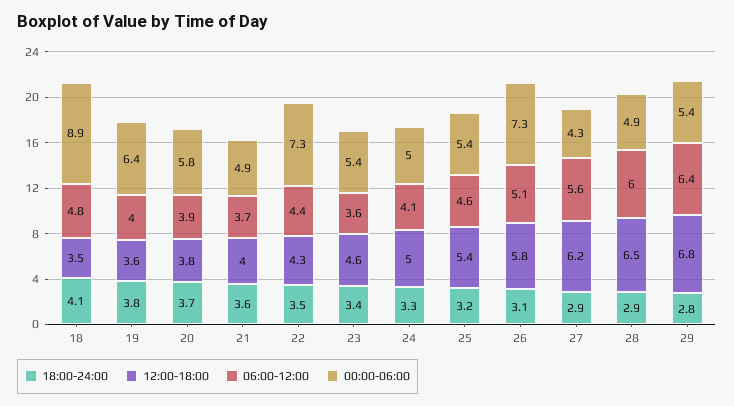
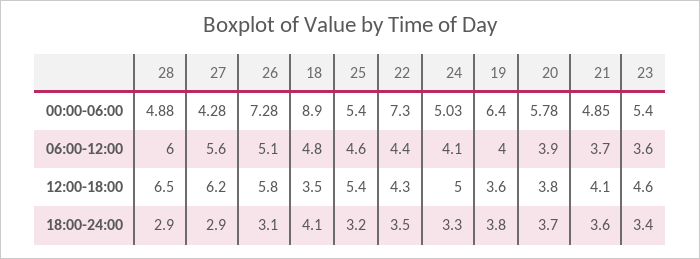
  {
    "18:00-24:00": {
      "18": 4.1,
      "19": 3.8,
      "20": 3.7,
      "21": 3.6,
      "22": 3.5,
      "23": 3.4,
      "24": 3.3,
      "25": 3.2,
      "26": 3.1,
      "27": 2.9,
-     "28": 2.9,
+     "28": 2.9
-     "29": 2.8
    },
    "12:00-18:00": {
      "18": 3.5,
      "19": 3.6,
      "20": 3.8,
-     "21": 4,
+     "21": 4.1,
      "22": 4.3,
      "23": 4.6,
      "24": 5,
      "25": 5.4,
      "26": 5.8,
      "27": 6.2,
-     "28": 6.5,
+     "28": 6.5
-     "29": 6.8
    },
    "06:00-12:00": {
      "18": 4.8,
      "19": 4,
      "20": 3.9,
      "21": 3.7,
      "22": 4.4,
      "23": 3.6,
      "24": 4.1,
      "25": 4.6,
      "26": 5.1,
      "27": 5.6,
-     "28": 6,
+     "28": 6
-     "29": 6.4
    },
    "00:00-06:00": {
      "18": 8.9,
      "19": 6.4,
      "20": 5.78,
      "21": 4.85,
      "22": 7.3,
      "23": 5.4,
      "24": 5.03,
      "25": 5.4,
      "26": 7.28,
      "27": 4.28,
-     "28": 4.88,
+     "28": 4.88
-     "29": 5.4
    }
  }

